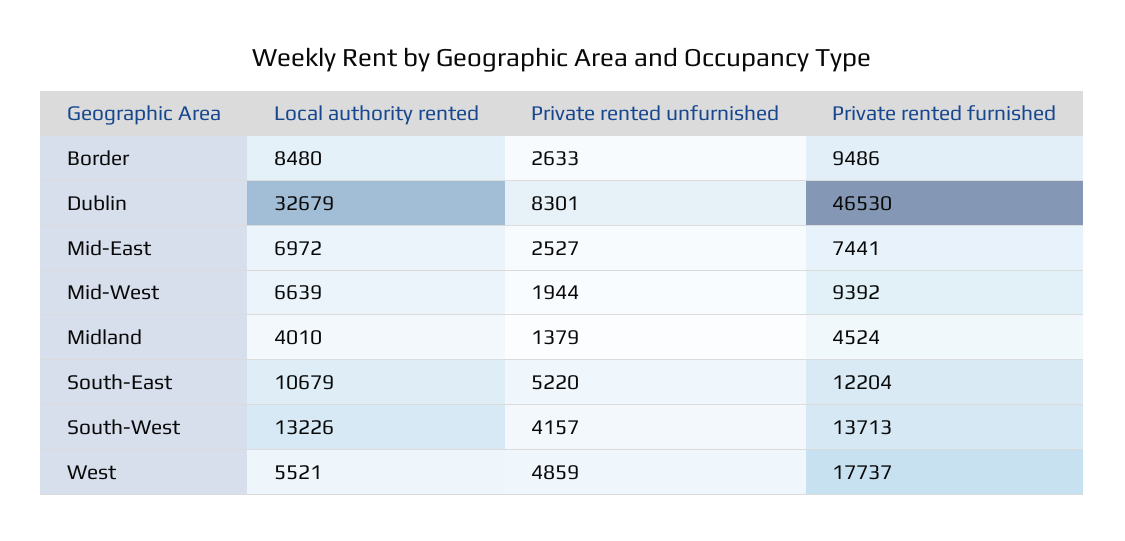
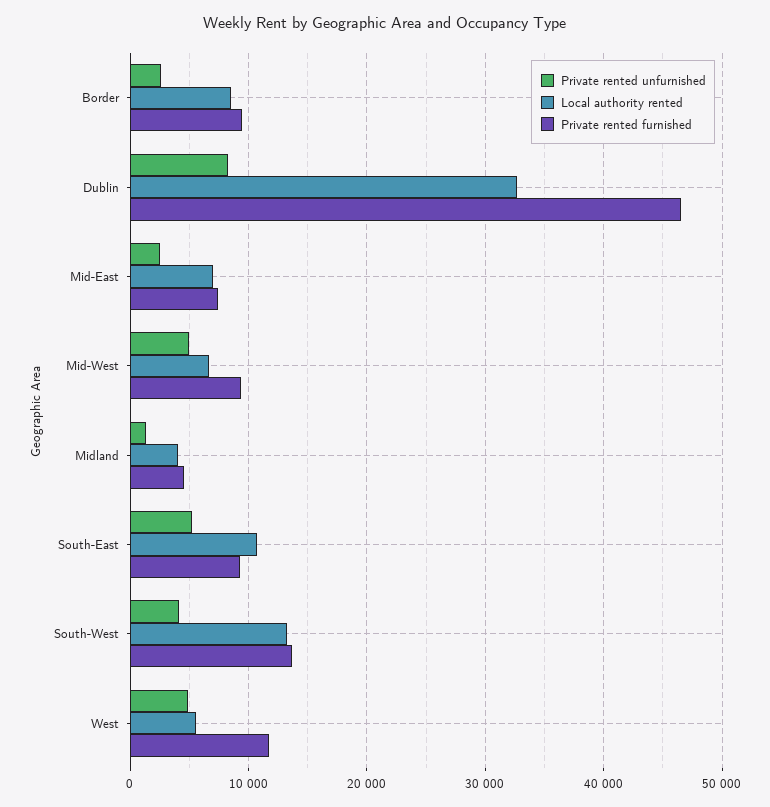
  {
    "Local authority rented": {
      "Border": 8480,
      "Dublin": 32679,
      "Mid-East": 6972,
      "Mid-West": 6639,
      "Midland": 4010,
      "South-East": 10679,
      "South-West": 13226,
      "West": 5521
    },
    "Private rented unfurnished": {
      "Border": 2633,
      "Dublin": 8301,
      "Mid-East": 2527,
-     "Mid-West": 1944,
+     "Mid-West": 5000,
      "Midland": 1379,
      "South-East": 5220,
      "South-West": 4157,
      "West": 4859
    },
    "Private rented furnished": {
      "Border": 9486,
      "Dublin": 46530,
      "Mid-East": 7441,
      "Mid-West": 9392,
      "Midland": 4524,
-     "South-East": 12204,
+     "South-East": 9000,
      "South-West": 13713,
-     "West": 17737
+     "West": 12000
    }
  }

